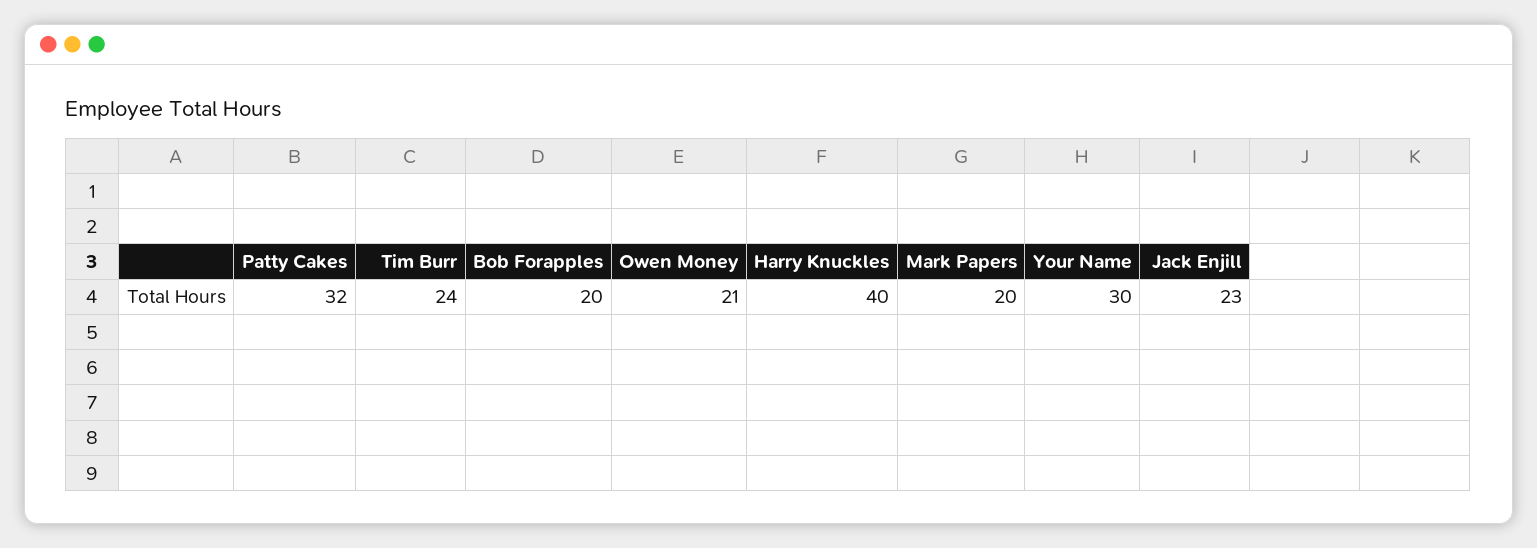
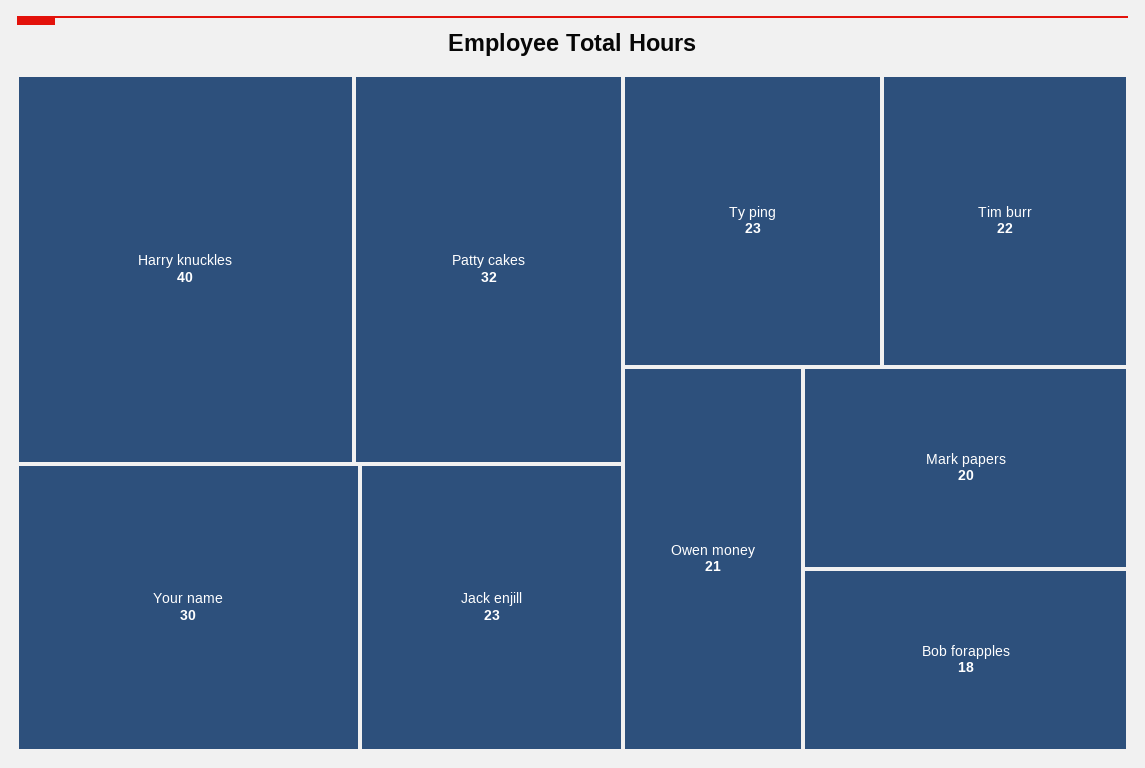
  {
    "Patty Cakes": 32,
-   "Tim Burr": 24,
+   "Tim Burr": 22,
-   "Bob Forapples": 20,
+   "Bob Forapples": 18,
    "Owen Money": 21,
    "Harry Knuckles": 40,
    "Mark Papers": 20,
    "Your Name": 30,
-   "Jack Enjill": 23
+   "Jack Enjill": 23,
+   "Ty ping": 23
  }

